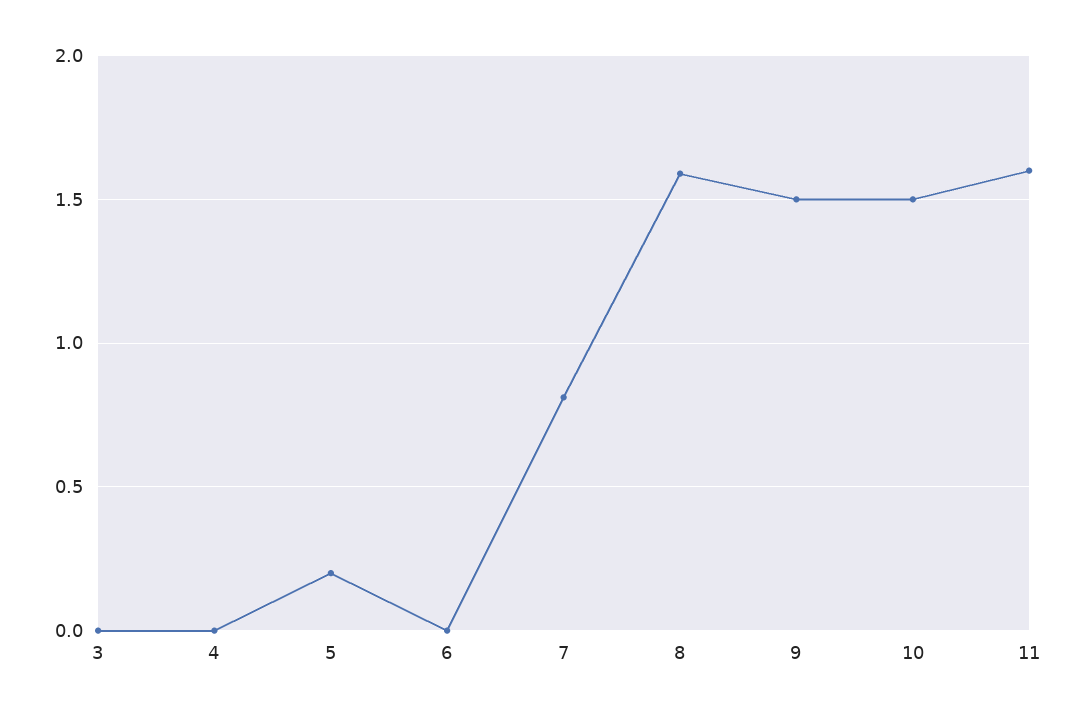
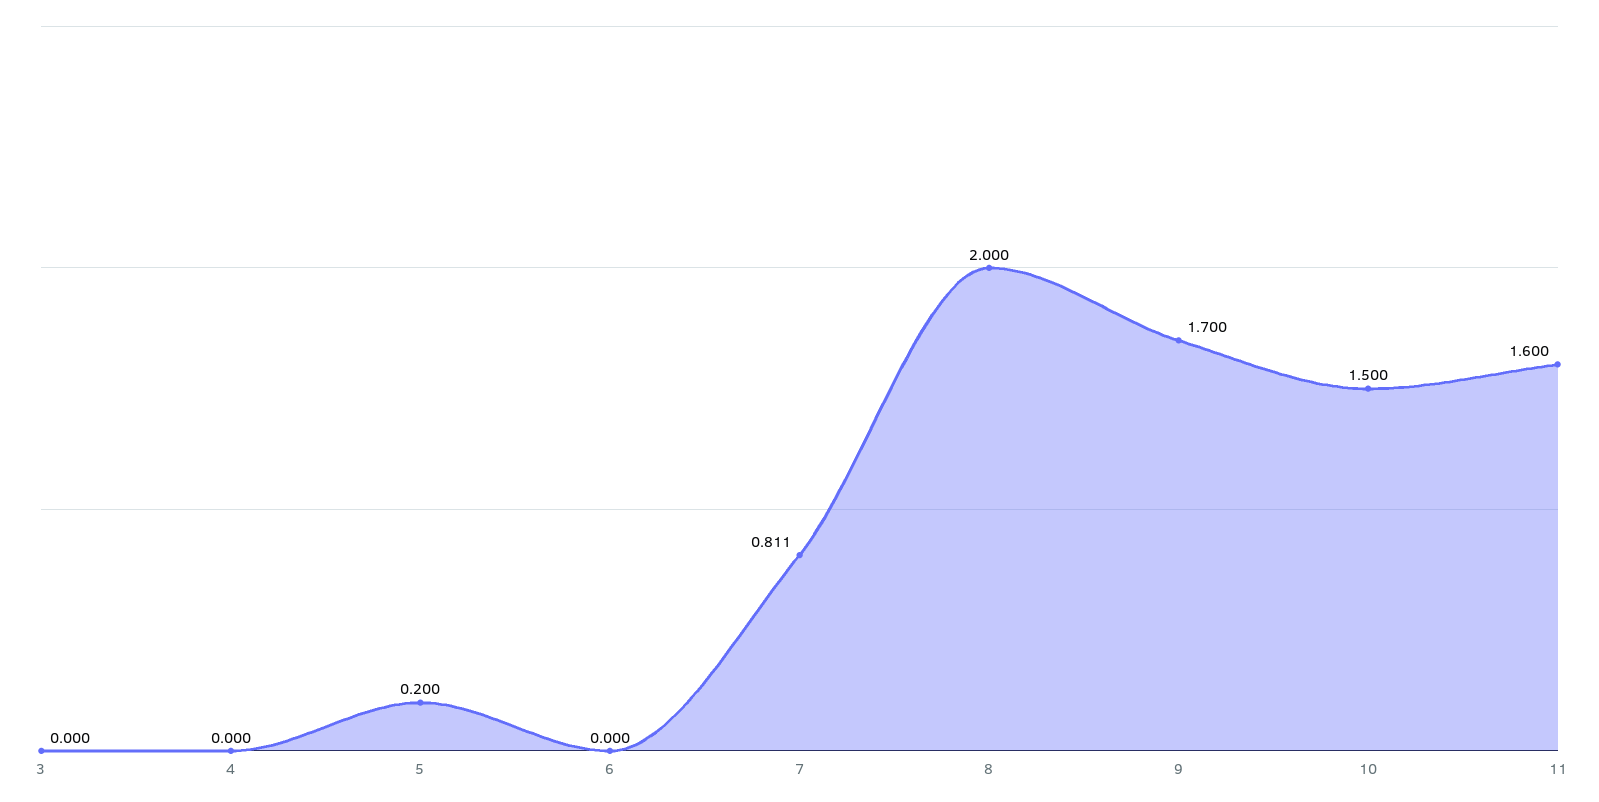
  {
    "3": 0,
    "4": 0,
    "5": 0.2,
    "6": 0,
    "7": 0.811,
-   "8": 1.6,
+   "8": 2,
-   "9": 1.5,
+   "9": 1.7,
    "10": 1.5,
    "11": 1.6
  }

